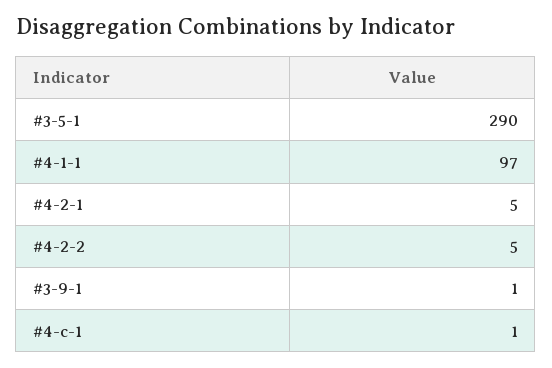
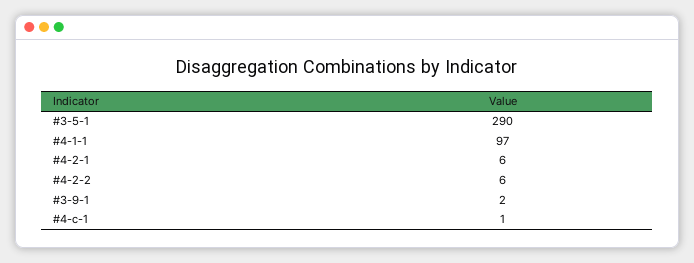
  {
    "#3-5-1": 290,
    "#4-1-1": 97,
-   "#4-2-1": 5,
+   "#4-2-1": 6,
-   "#4-2-2": 5,
+   "#4-2-2": 6,
-   "#3-9-1": 1,
+   "#3-9-1": 2,
    "#4-c-1": 1
  }

